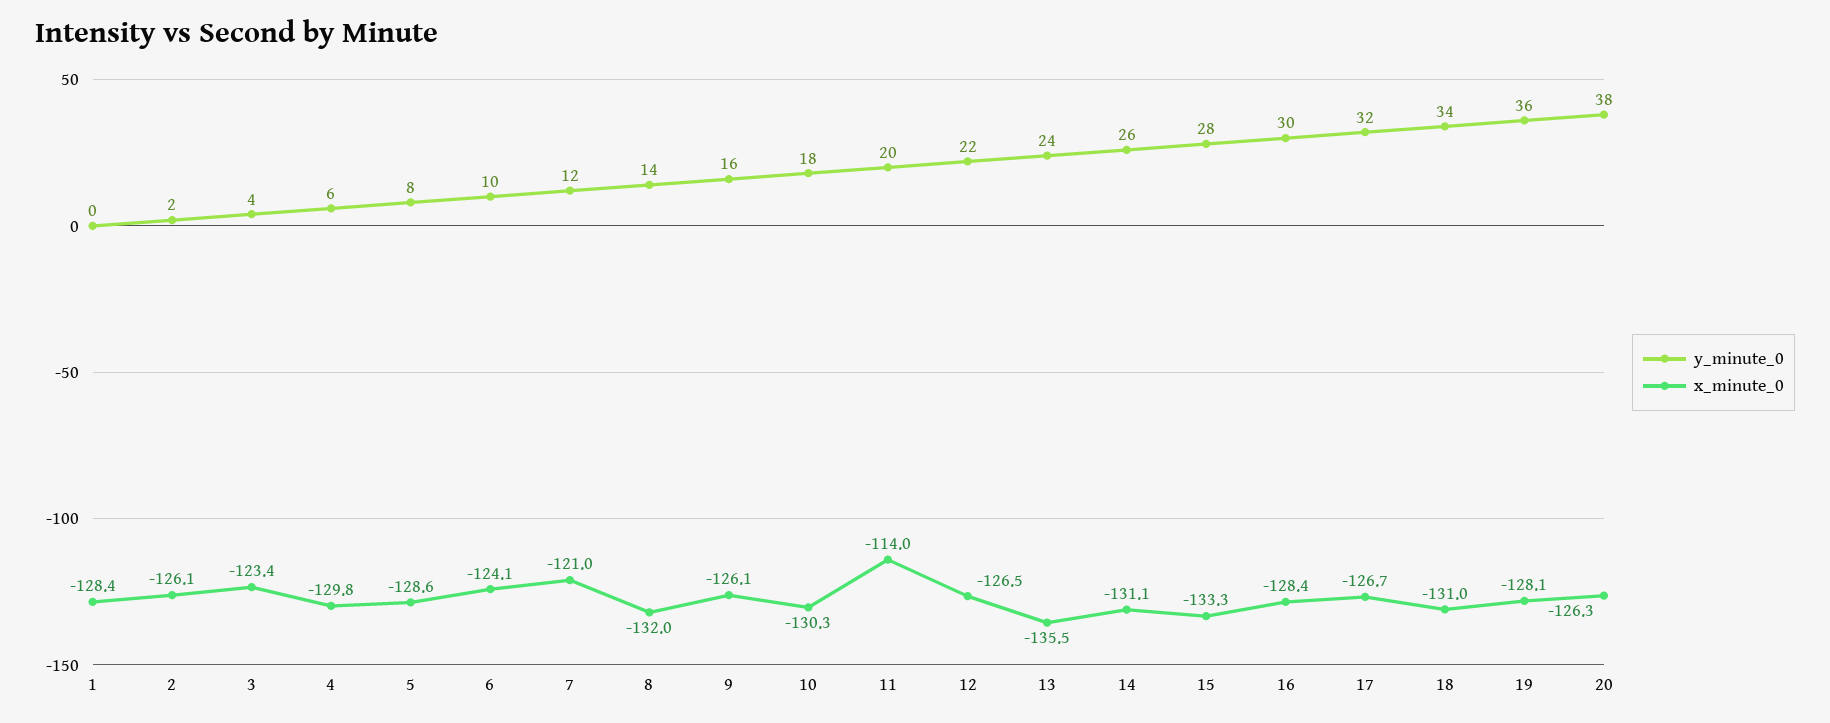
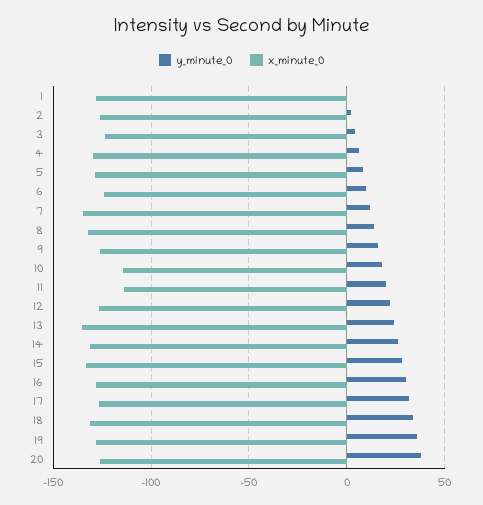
  {
    "y_minute_0": {
      "1": 0,
      "2": 2,
      "3": 4,
      "4": 6,
      "5": 8,
      "6": 10,
      "7": 12,
      "8": 14,
      "9": 16,
      "10": 18,
      "11": 20,
      "12": 22,
      "13": 24,
      "14": 26,
      "15": 28,
      "16": 30,
      "17": 32,
      "18": 34,
      "19": 36,
      "20": 38
    },
    "x_minute_0": {
      "1": -128.4,
      "2": -126.1,
      "3": -123.4,
      "4": -129.8,
      "5": -128.6,
      "6": -124.1,
-     "7": -121,
+     "7": -135,
      "8": -132,
      "9": -126.1,
-     "10": -130.3,
+     "10": -115,
      "11": -114,
      "12": -126.5,
      "13": -135.5,
      "14": -131.1,
      "15": -133.3,
      "16": -128.4,
      "17": -126.7,
      "18": -131,
      "19": -128.1,
      "20": -126.3
    }
  }

